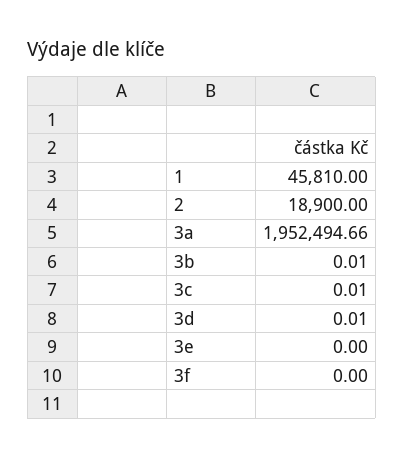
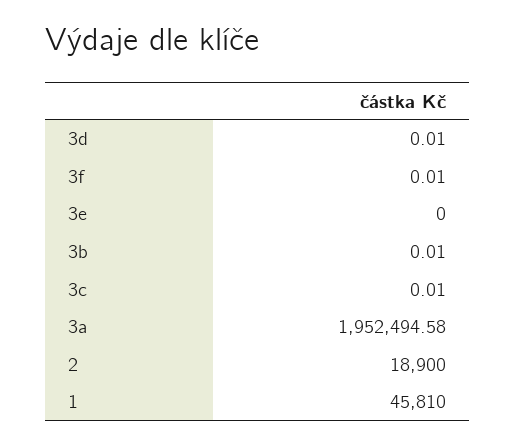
  {
    "1": 45810,
    "2": 18900,
-   "3a": 1952494.66,
+   "3a": 1952494.58,
    "3b": 0.01,
    "3c": 0.01,
    "3d": 0.01,
    "3e": 0,
-   "3f": 0
+   "3f": 0.01
  }

